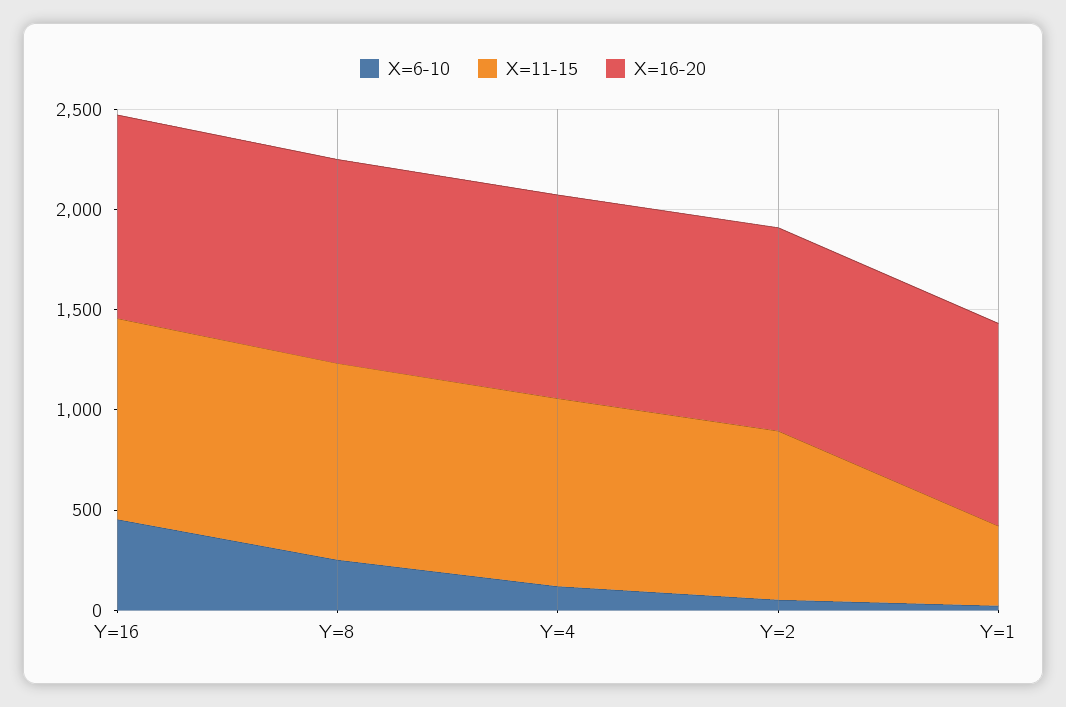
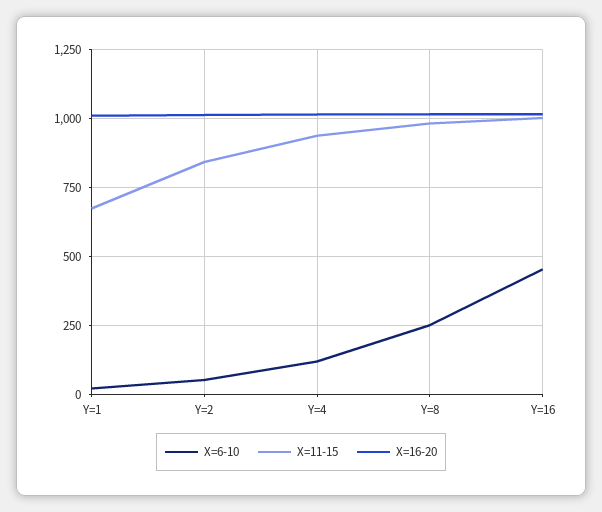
  {
    "X=6-10": {
      "Y=16": 450,
      "Y=8": 250,
      "Y=4": 125,
      "Y=2": 50,
      "Y=1": 25
    },
    "X=11-15": {
      "Y=16": 1000,
      "Y=8": 975,
      "Y=4": 950,
      "Y=2": 850,
-     "Y=1": 400
+     "Y=1": 675
    },
    "X=16-20": {
      "Y=16": 1025,
      "Y=8": 1025,
      "Y=4": 1025,
      "Y=2": 1025,
      "Y=1": 1000
    }
  }

